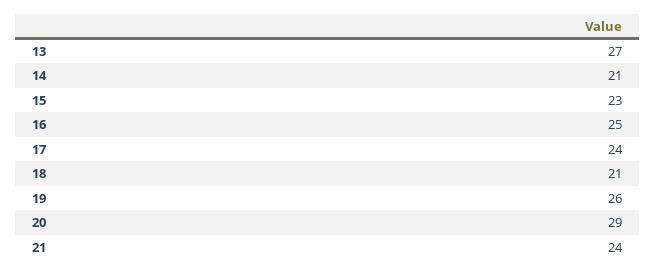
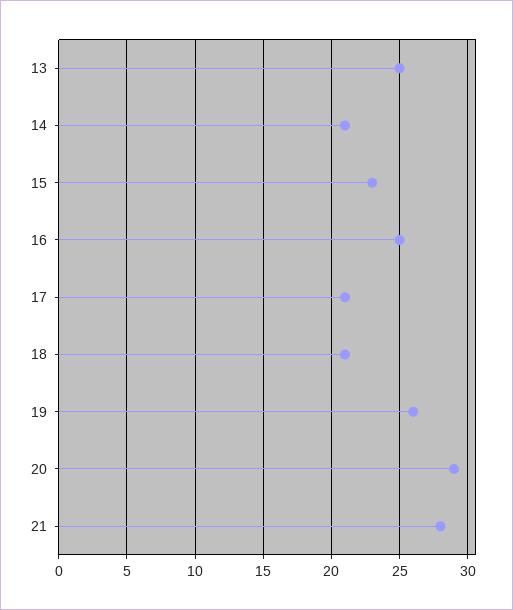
  {
-   "13": 27,
+   "13": 25,
    "14": 21,
    "15": 23,
    "16": 25,
-   "17": 24,
+   "17": 21,
    "18": 21,
    "19": 26,
    "20": 29,
-   "21": 24
+   "21": 28
  }

